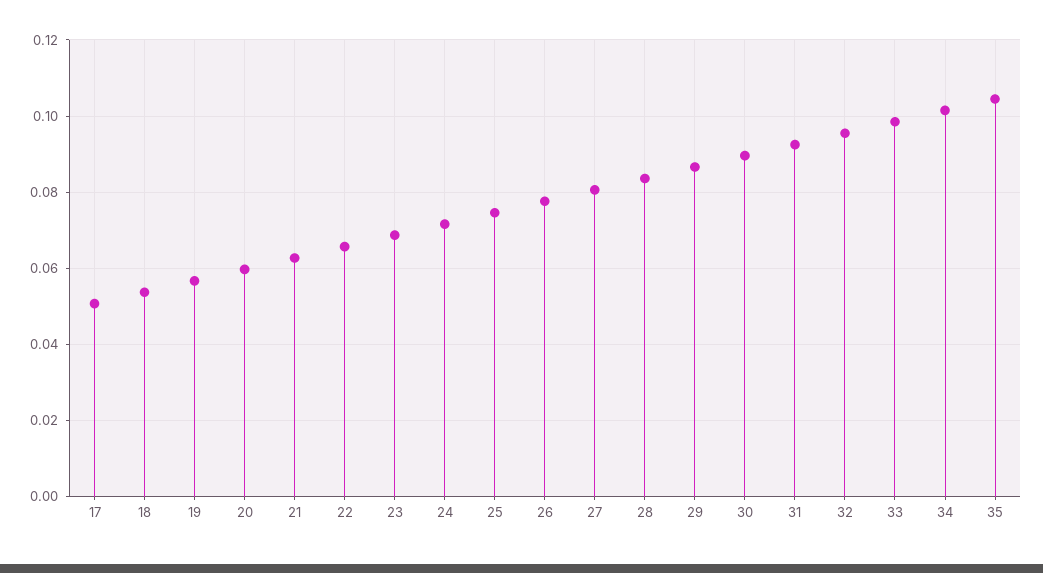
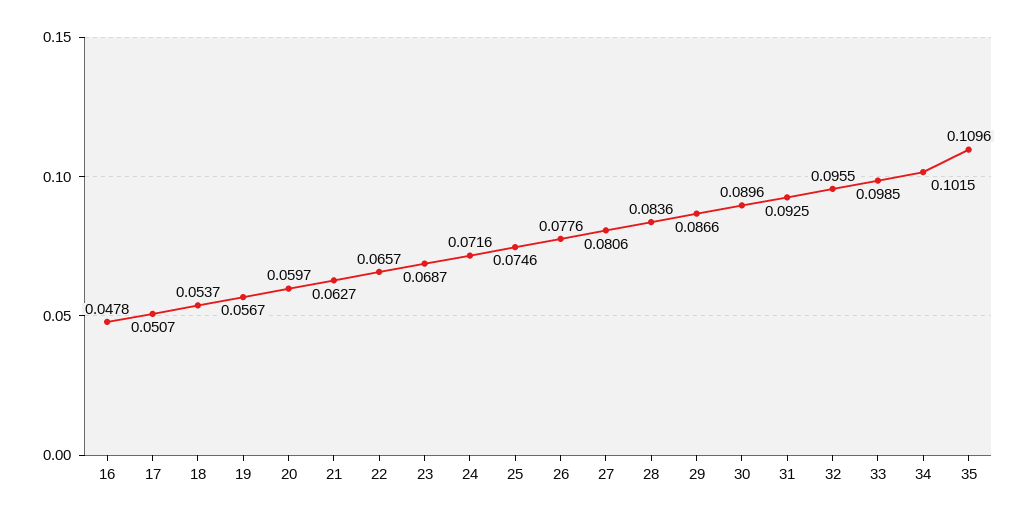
  {
    "17": 0.0507,
    "18": 0.0537,
    "19": 0.0567,
    "20": 0.0597,
    "21": 0.0627,
    "22": 0.0657,
    "23": 0.0687,
    "24": 0.0716,
    "25": 0.0746,
    "26": 0.0776,
    "27": 0.0806,
    "28": 0.0836,
    "29": 0.0866,
    "30": 0.0896,
    "31": 0.0925,
    "32": 0.0955,
    "33": 0.0985,
    "34": 0.1015,
-   "35": 0.104
+   "35": 0.1096,
+   "16": 0.0478
  }

